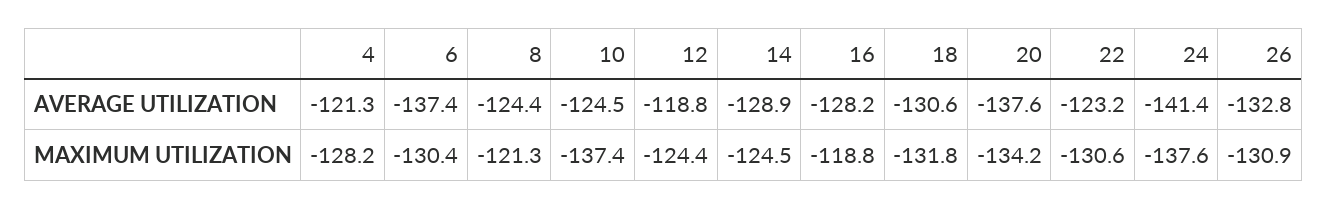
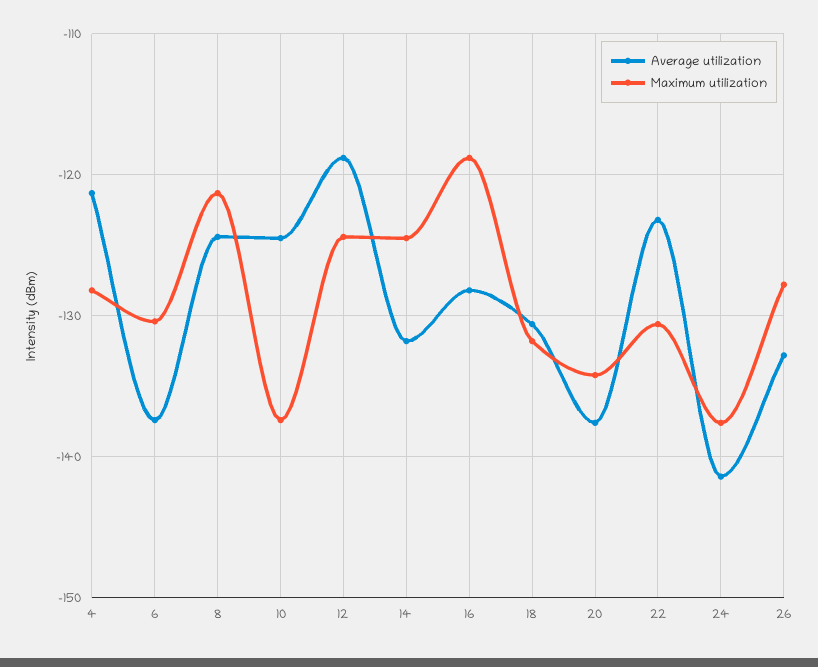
  {
    "AVERAGE UTILIZATION": {
      "4": -121.3,
      "6": -137.4,
      "8": -124.4,
      "10": -124.5,
      "12": -118.8,
-     "14": -128.9,
+     "14": -132,
      "16": -128.2,
      "18": -130.6,
      "20": -137.6,
      "22": -123.2,
      "24": -141.4,
      "26": -132.8
    },
    "MAXIMUM UTILIZATION": {
      "4": -128.2,
      "6": -130.4,
      "8": -121.3,
      "10": -137.4,
      "12": -124.4,
      "14": -124.5,
      "16": -118.8,
      "18": -131.8,
      "20": -134.2,
      "22": -130.6,
      "24": -137.6,
-     "26": -130.9
+     "26": -128
    }
  }

